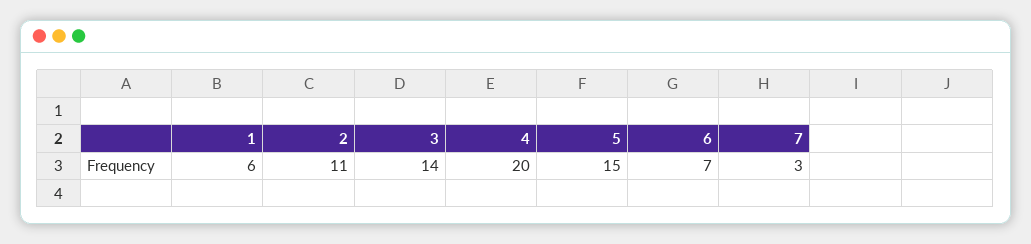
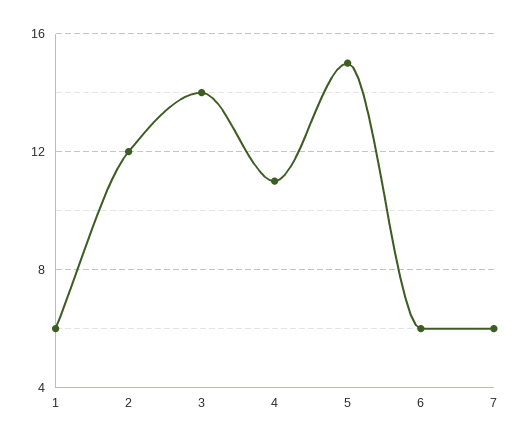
  {
    "1": 6,
-   "2": 11,
+   "2": 12,
    "3": 14,
-   "4": 20,
+   "4": 11,
    "5": 15,
-   "6": 7,
+   "6": 6,
-   "7": 3
+   "7": 6
  }

